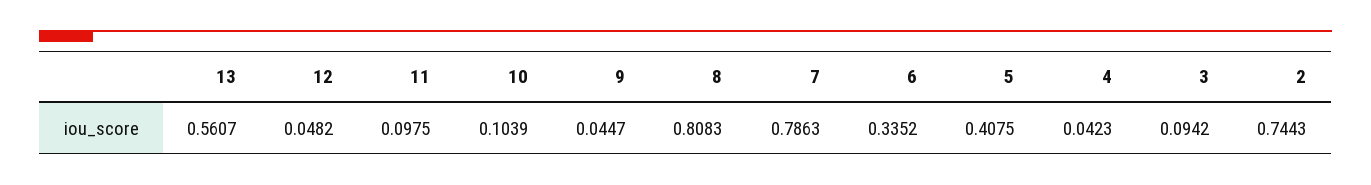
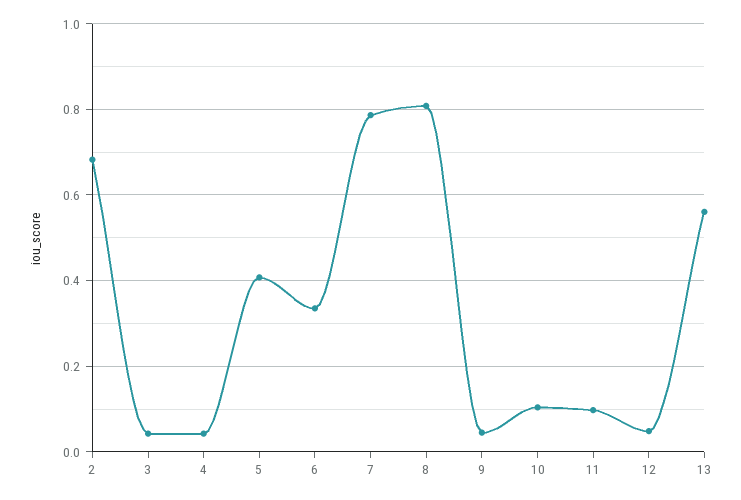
  {
    "13": 0.5607,
    "12": 0.0482,
    "11": 0.0975,
    "10": 0.1039,
    "9": 0.0447,
    "8": 0.8083,
    "7": 0.7863,
    "6": 0.3352,
    "5": 0.4075,
    "4": 0.0423,
-   "3": 0.0942,
+   "3": 0.04,
-   "2": 0.7443
+   "2": 0.68
  }

